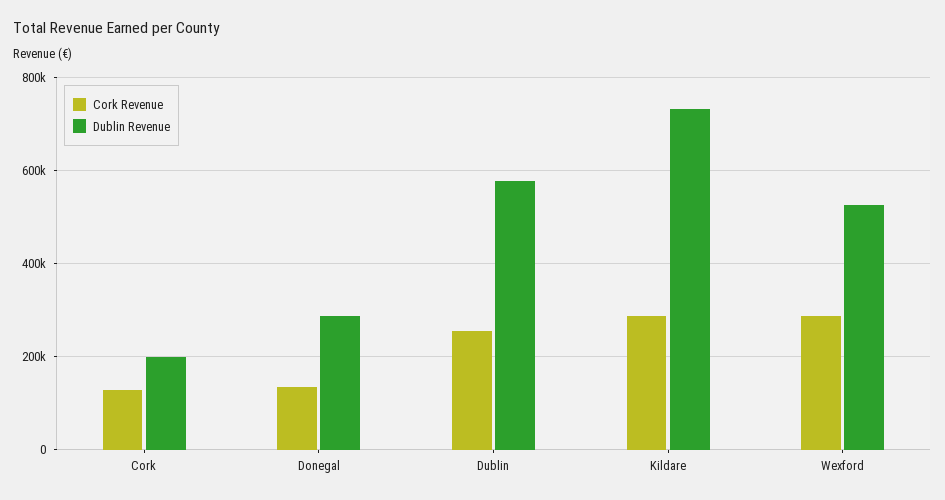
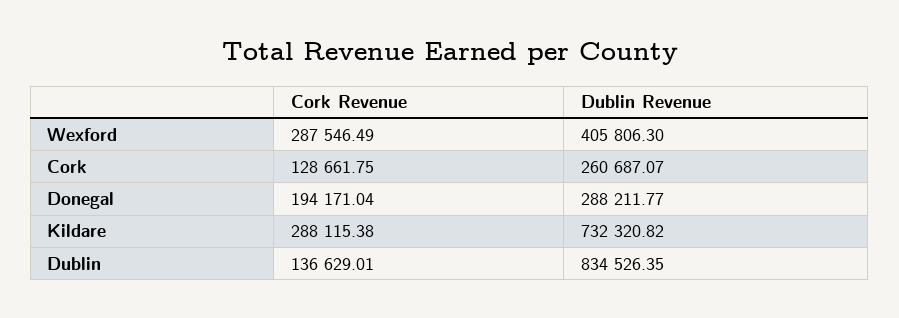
  {
    "Cork Revenue": {
      "Cork": 128661.75,
-     "Donegal": 140000,
+     "Donegal": 194171.04,
-     "Dublin": 260000,
+     "Dublin": 136629.01,
      "Kildare": 288115.38,
      "Wexford": 287546.49
    },
    "Dublin Revenue": {
-     "Cork": 200000,
+     "Cork": 260687.07,
      "Donegal": 288211.77,
-     "Dublin": 580000,
+     "Dublin": 834526.35,
      "Kildare": 732320.82,
-     "Wexford": 520000
+     "Wexford": 405806.3
    }
  }

